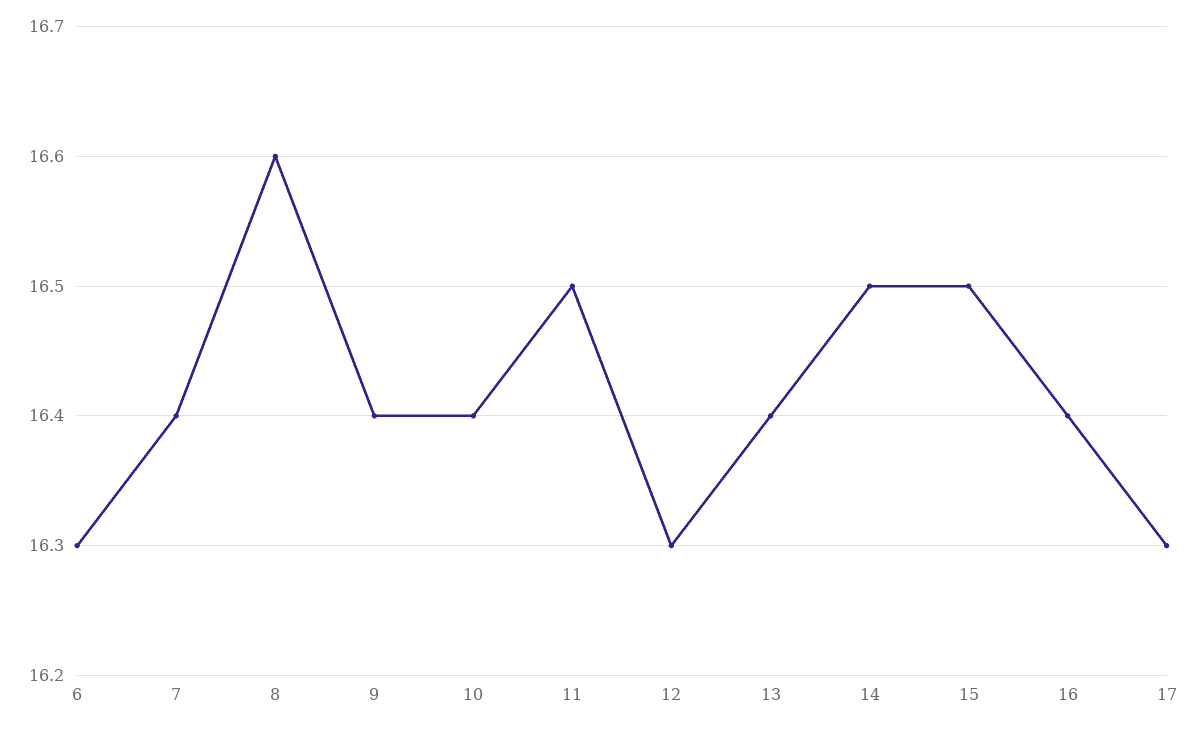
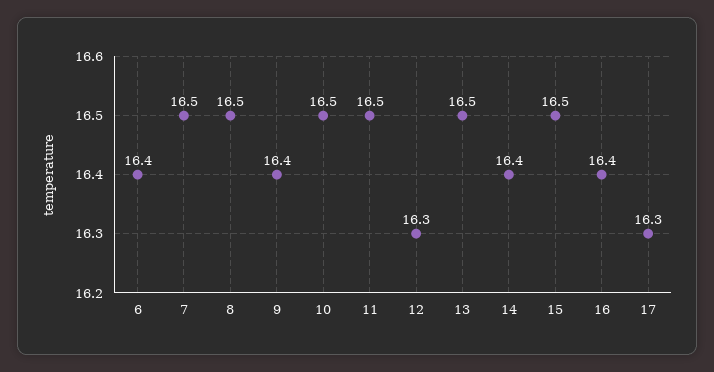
  {
-   "6": 16.3,
+   "6": 16.4,
-   "7": 16.4,
+   "7": 16.5,
-   "8": 16.6,
+   "8": 16.5,
    "9": 16.4,
-   "10": 16.4,
+   "10": 16.5,
    "11": 16.5,
    "12": 16.3,
-   "13": 16.4,
+   "13": 16.5,
-   "14": 16.5,
+   "14": 16.4,
    "15": 16.5,
    "16": 16.4,
    "17": 16.3
  }

